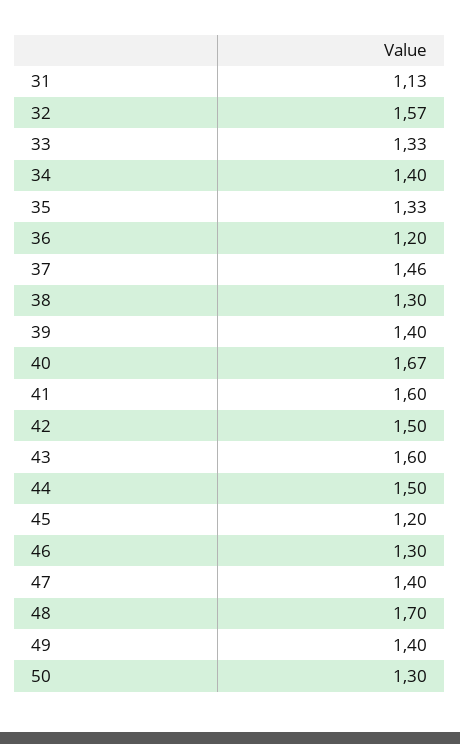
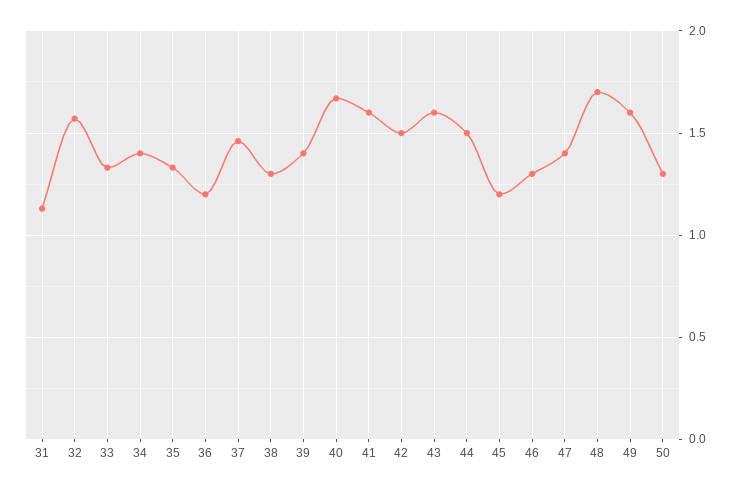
  {
    "31": 1.13,
    "32": 1.57,
    "33": 1.33,
    "34": 1.4,
    "35": 1.33,
    "36": 1.2,
    "37": 1.46,
    "38": 1.3,
    "39": 1.4,
    "40": 1.67,
    "41": 1.6,
    "42": 1.5,
    "43": 1.6,
    "44": 1.5,
    "45": 1.2,
    "46": 1.3,
    "47": 1.4,
    "48": 1.7,
-   "49": 1.4,
+   "49": 1.6,
    "50": 1.3
  }

